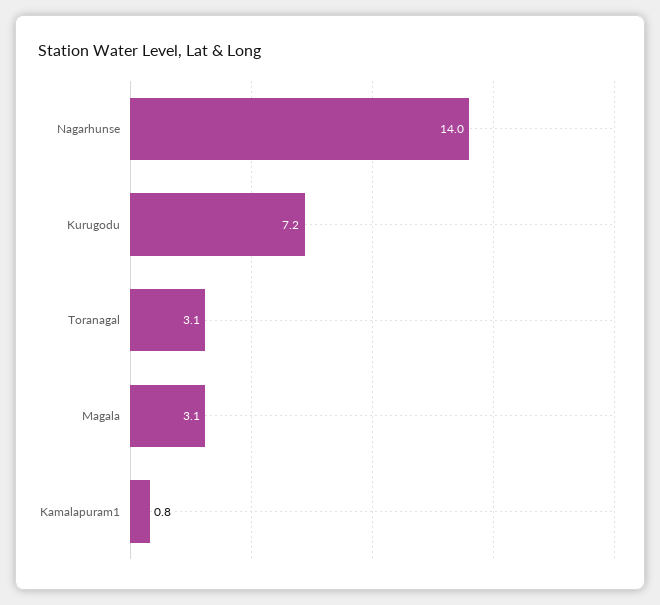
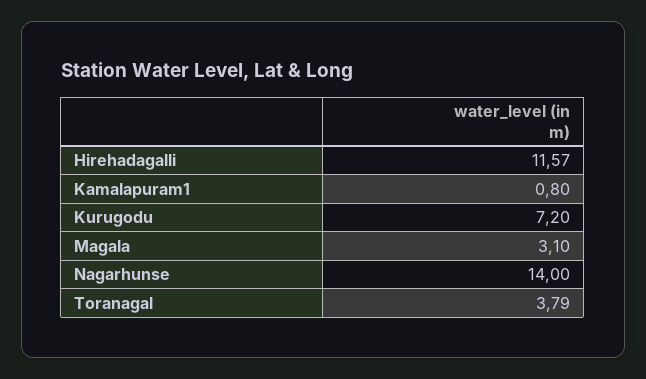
  {
    "Nagarhunse": 14,
    "Kurugodu": 7.2,
-   "Toranagal": 3.1,
+   "Toranagal": 3.79,
    "Magala": 3.1,
-   "Kamalapuram1": 0.8
+   "Kamalapuram1": 0.8,
+   "Hirehadagalli": 11.57
  }

